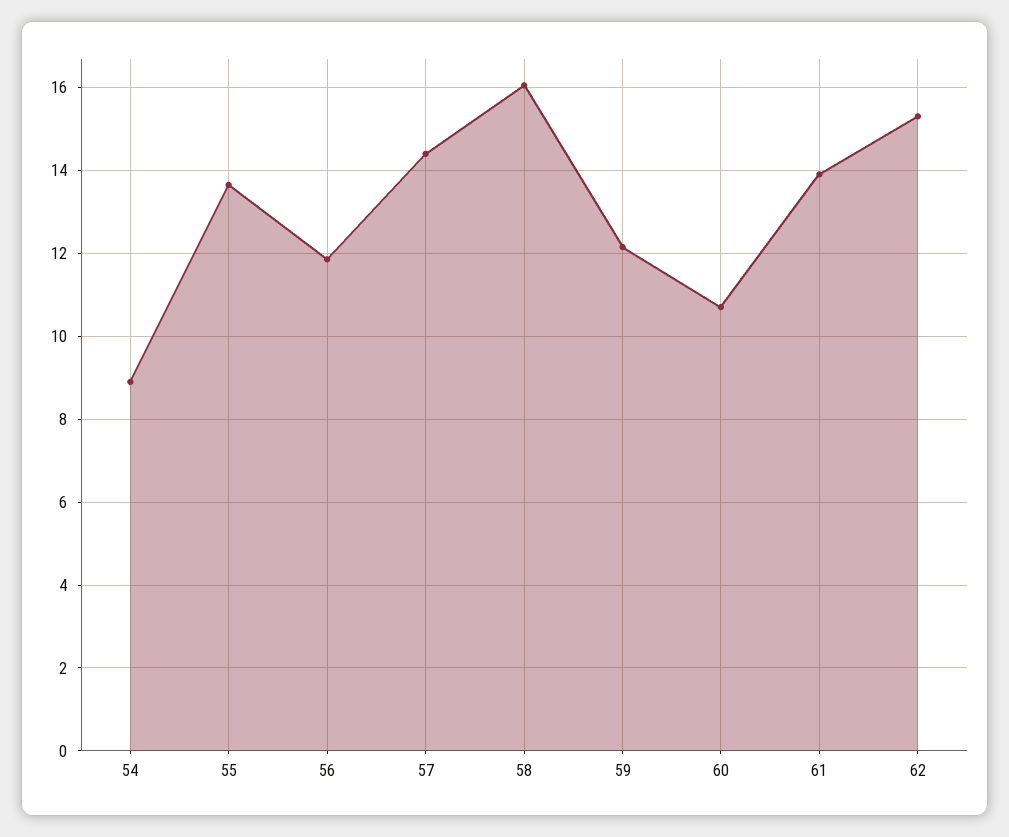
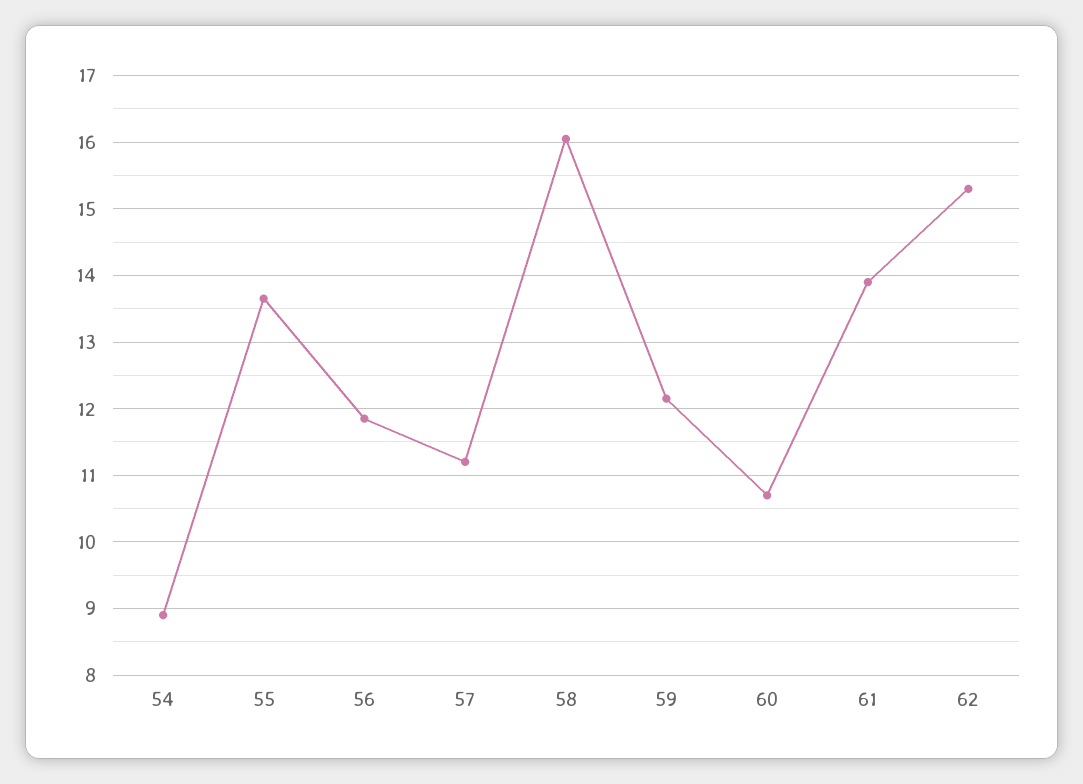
  {
    "54": 8.9,
    "55": 13.7,
    "56": 11.9,
-   "57": 14.4,
+   "57": 11.2,
    "58": 16.1,
    "59": 12.2,
    "60": 10.7,
    "61": 13.9,
    "62": 15.3
  }

